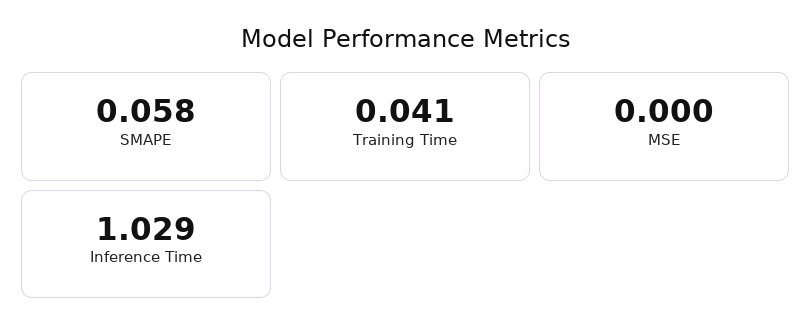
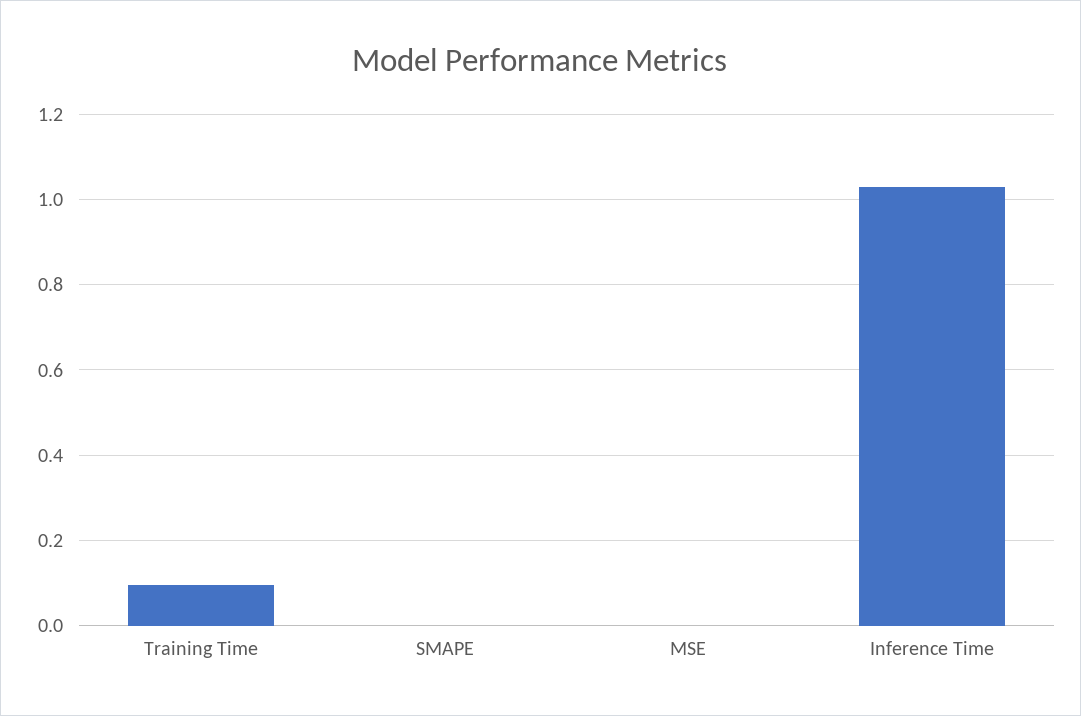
  {
-   "SMAPE": 0.058,
+   "SMAPE": 0,
-   "Training Time": 0.041,
+   "Training Time": 0.1,
    "MSE": 0,
    "Inference Time": 1.029
  }

